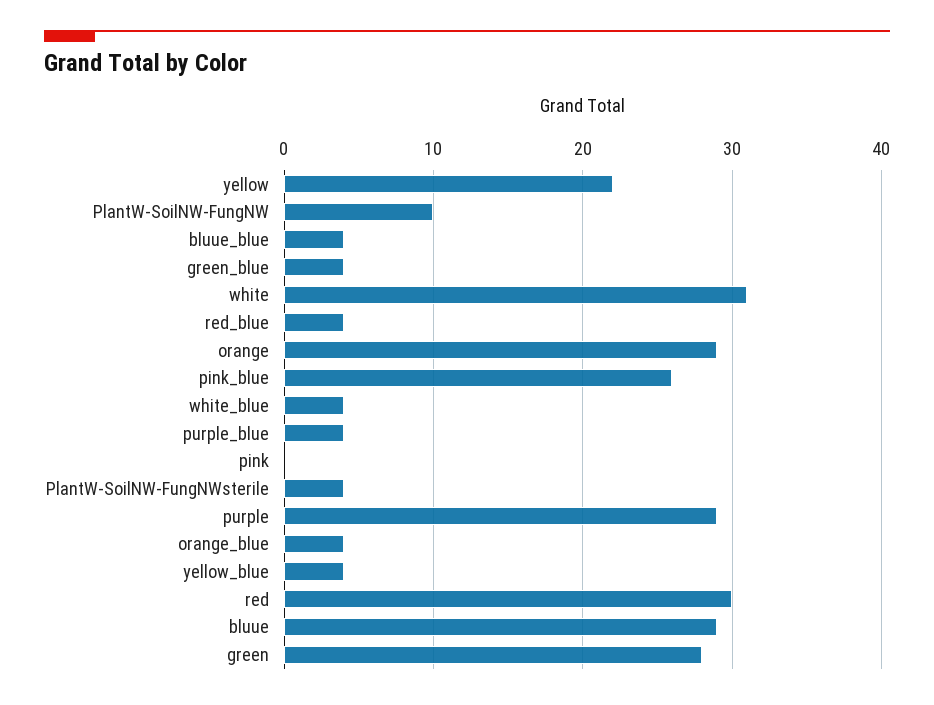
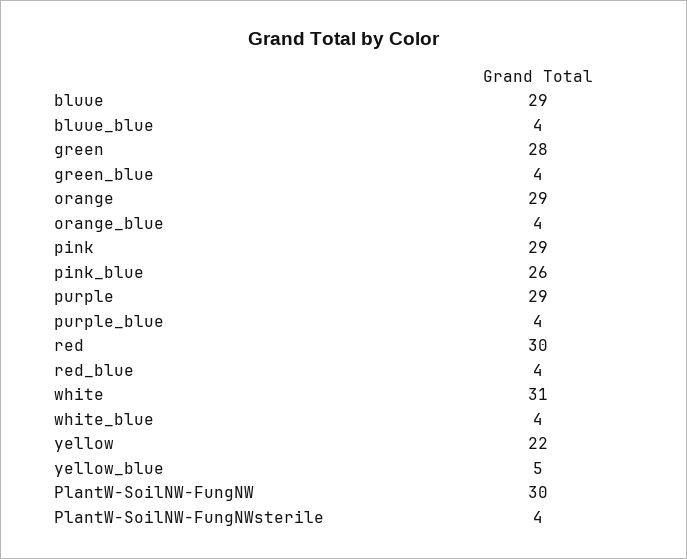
  {
    "yellow": 22,
-   "PlantW-SoilNW-FungNW": 10,
+   "PlantW-SoilNW-FungNW": 30,
    "bluue_blue": 4,
    "green_blue": 4,
    "white": 31,
    "red_blue": 4,
    "orange": 29,
    "pink_blue": 26,
    "white_blue": 4,
    "purple_blue": 4,
-   "pink": 0,
+   "pink": 29,
    "PlantW-SoilNW-FungNWsterile": 4,
    "purple": 29,
    "orange_blue": 4,
-   "yellow_blue": 4,
+   "yellow_blue": 5,
    "red": 30,
    "bluue": 29,
    "green": 28
  }

